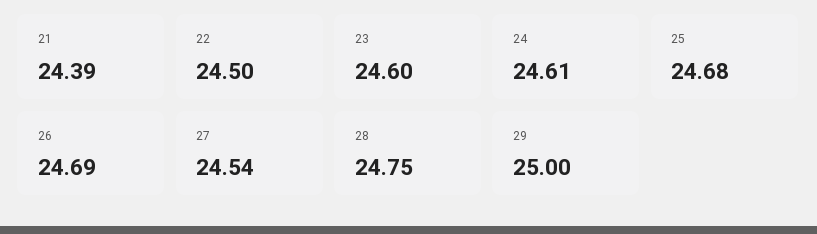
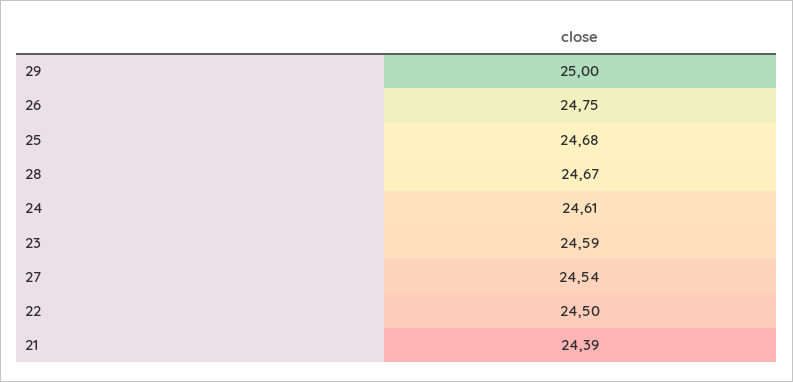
  {
    "21": 24.39,
    "22": 24.5,
-   "23": 24.6,
+   "23": 24.59,
    "24": 24.61,
    "25": 24.68,
-   "26": 24.69,
+   "26": 24.75,
    "27": 24.54,
-   "28": 24.75,
+   "28": 24.67,
    "29": 25
  }

